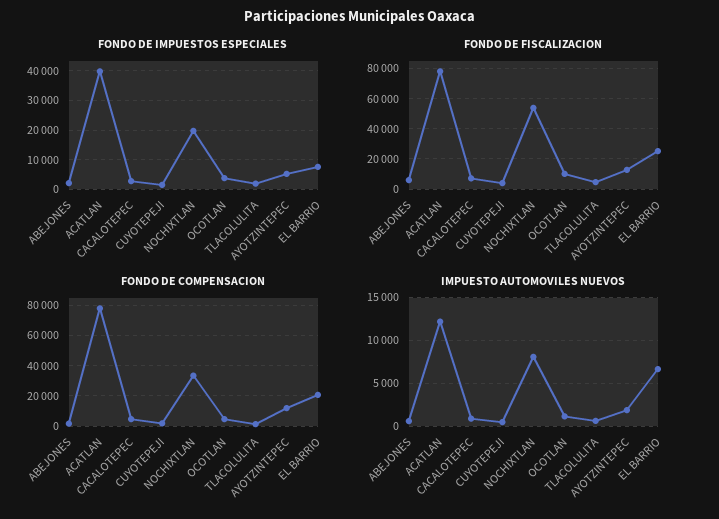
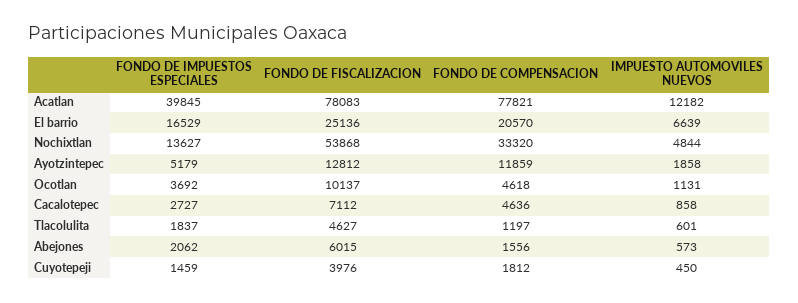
  {
    "FONDO DE IMPUESTOS ESPECIALES": {
      "ABEJONES": 2062,
      "ACATLAN": 39845,
      "CACALOTEPEC": 2727,
      "CUYOTEPEJI": 1459,
-     "NOCHIXTLAN": 20000,
+     "NOCHIXTLAN": 13627,
      "OCOTLAN": 3692,
      "TLACOLULITA": 1837,
      "AYOTZINTEPEC": 5179,
-     "EL BARRIO": 7500
+     "EL BARRIO": 16529
    },
    "FONDO DE FISCALIZACION": {
      "ABEJONES": 6015,
      "ACATLAN": 78083,
      "CACALOTEPEC": 7112,
      "CUYOTEPEJI": 3976,
      "NOCHIXTLAN": 53868,
      "OCOTLAN": 10137,
      "TLACOLULITA": 4627,
      "AYOTZINTEPEC": 12812,
      "EL BARRIO": 25136
    },
    "FONDO DE COMPENSACION": {
      "ABEJONES": 1556,
      "ACATLAN": 77821,
      "CACALOTEPEC": 4636,
      "CUYOTEPEJI": 1812,
      "NOCHIXTLAN": 33320,
      "OCOTLAN": 4618,
      "TLACOLULITA": 1197,
      "AYOTZINTEPEC": 11859,
      "EL BARRIO": 20570
    },
    "IMPUESTO AUTOMOVILES NUEVOS": {
      "ABEJONES": 573,
      "ACATLAN": 12182,
      "CACALOTEPEC": 858,
      "CUYOTEPEJI": 450,
-     "NOCHIXTLAN": 8000,
+     "NOCHIXTLAN": 4844,
      "OCOTLAN": 1131,
      "TLACOLULITA": 601,
      "AYOTZINTEPEC": 1858,
      "EL BARRIO": 6639
    }
  }

